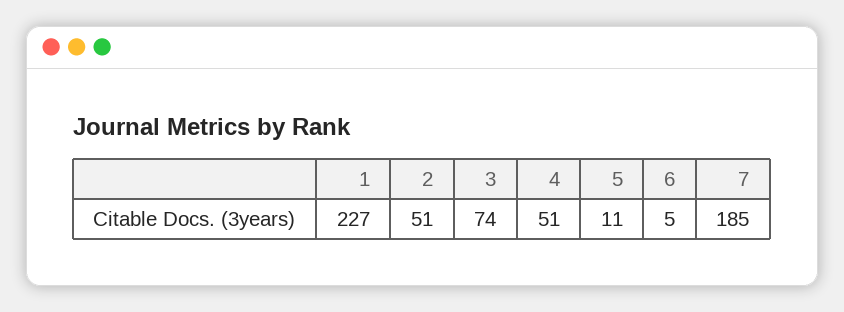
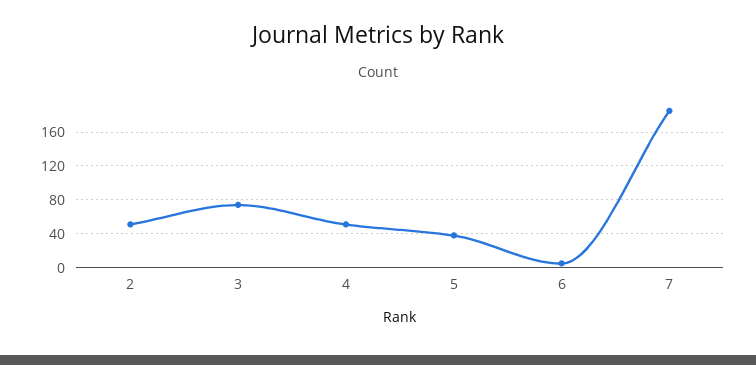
  {
-   "1": 227,
    "2": 51,
    "3": 74,
    "4": 51,
-   "5": 11,
+   "5": 40,
    "6": 5,
    "7": 185
  }

